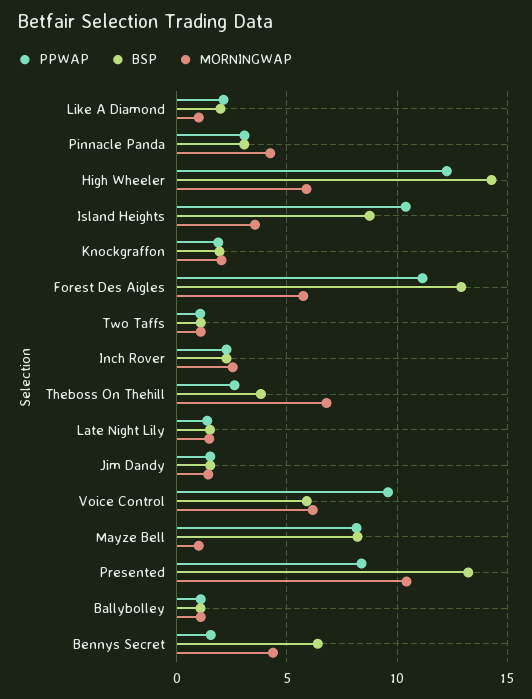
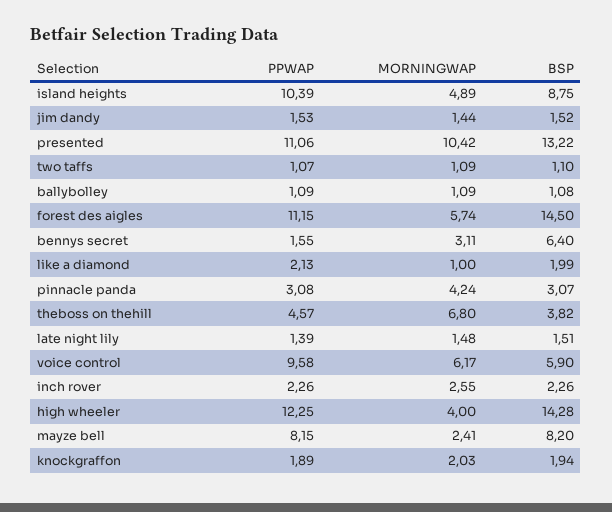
  {
    "PPWAP": {
      "Like A Diamond": 2.13,
      "Pinnacle Panda": 3.08,
      "High Wheeler": 12.25,
      "Island Heights": 10.39,
      "Knockgraffon": 1.89,
      "Forest Des Aigles": 11.15,
      "Two Taffs": 1.07,
      "Inch Rover": 2.26,
-     "Theboss On Thehill": 2.5,
+     "Theboss On Thehill": 4.57,
      "Late Night Lily": 1.39,
      "Jim Dandy": 1.53,
      "Voice Control": 9.58,
      "Mayze Bell": 8.15,
-     "Presented": 8.5,
+     "Presented": 11.06,
      "Ballybolley": 1.09,
      "Bennys Secret": 1.55
    },
    "BSP": {
      "Like A Diamond": 1.99,
      "Pinnacle Panda": 3.07,
      "High Wheeler": 14.28,
      "Island Heights": 8.75,
      "Knockgraffon": 1.94,
-     "Forest Des Aigles": 13,
+     "Forest Des Aigles": 14.5,
      "Two Taffs": 1.1,
      "Inch Rover": 2.26,
      "Theboss On Thehill": 3.82,
      "Late Night Lily": 1.51,
      "Jim Dandy": 1.52,
      "Voice Control": 5.9,
      "Mayze Bell": 8.2,
      "Presented": 13.22,
      "Ballybolley": 1.08,
      "Bennys Secret": 6.4
    },
    "MORNINGWAP": {
      "Like A Diamond": 1,
      "Pinnacle Panda": 4.24,
-     "High Wheeler": 6,
+     "High Wheeler": 4,
-     "Island Heights": 3.5,
+     "Island Heights": 4.89,
      "Knockgraffon": 2.03,
      "Forest Des Aigles": 5.74,
      "Two Taffs": 1.09,
      "Inch Rover": 2.55,
      "Theboss On Thehill": 6.8,
      "Late Night Lily": 1.48,
      "Jim Dandy": 1.44,
      "Voice Control": 6.17,
-     "Mayze Bell": 1,
+     "Mayze Bell": 2.41,
      "Presented": 10.42,
      "Ballybolley": 1.09,
-     "Bennys Secret": 4.5
+     "Bennys Secret": 3.11
    }
  }

